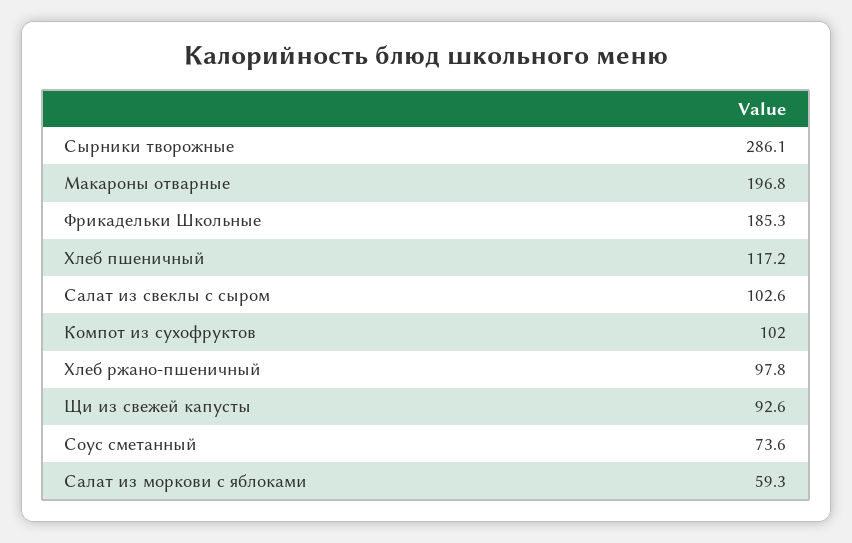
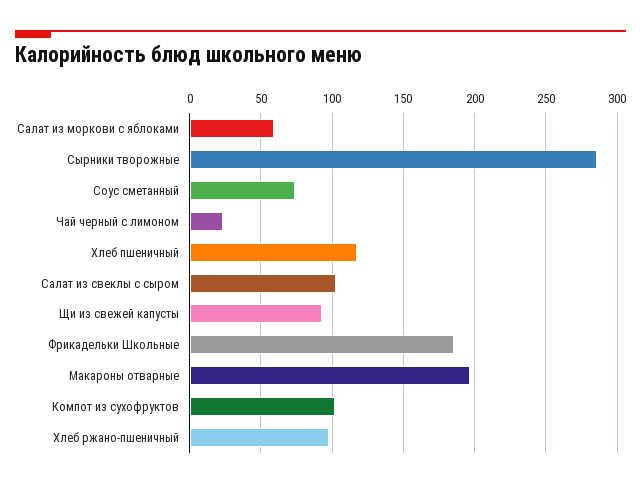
  {
    "Сырники творожные": 286.1,
    "Макароны отварные": 196.8,
    "Фрикадельки Школьные": 185.3,
    "Хлеб пшеничный": 117.2,
    "Салат из свеклы с сыром": 102.6,
    "Компот из сухофруктов": 102,
    "Хлеб ржано-пшеничный": 97.8,
    "Щи из свежей капусты": 92.6,
    "Соус сметанный": 73.6,
-   "Салат из моркови с яблоками": 59.3
+   "Салат из моркови с яблоками": 59.3,
+   "Чай черный с лимоном": 25
  }

